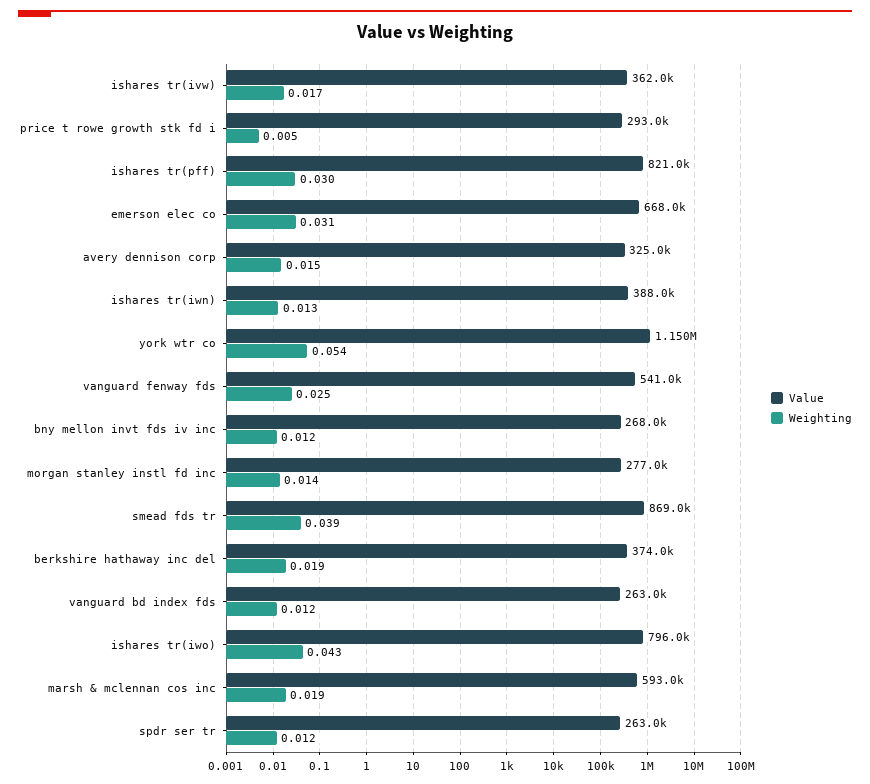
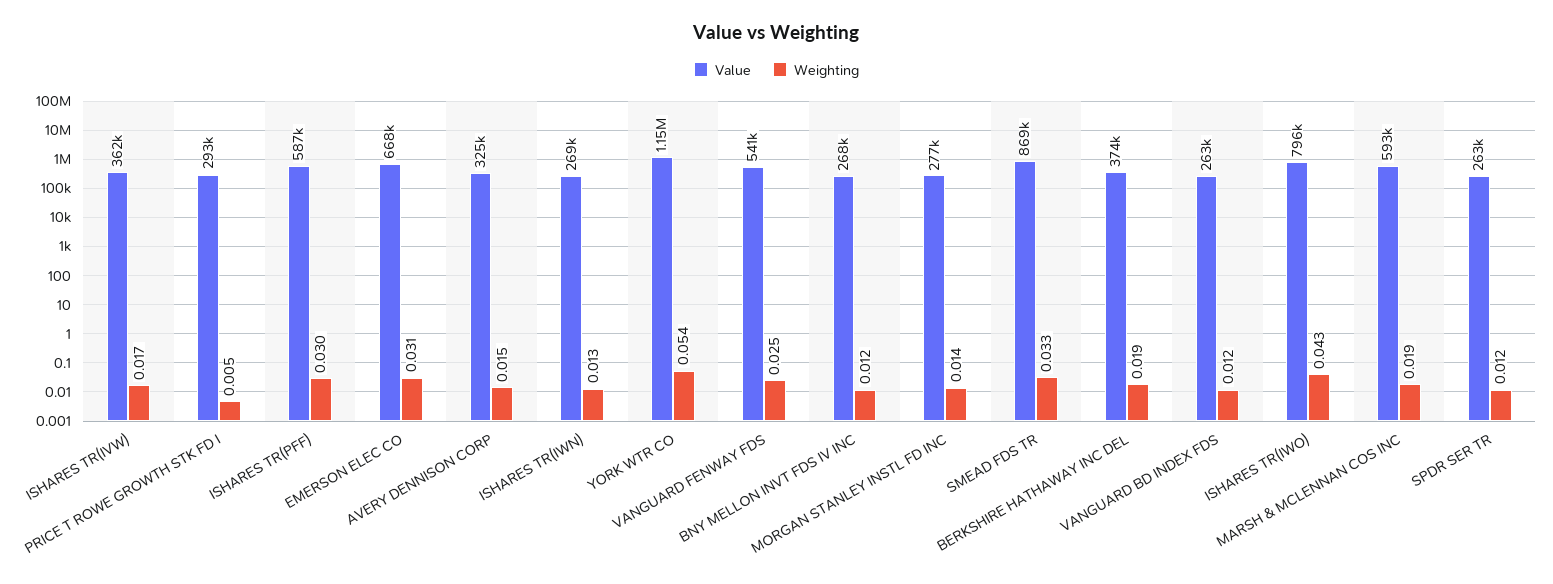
  {
    "Value": {
      "ishares tr(ivw)": 362000,
      "price t rowe growth stk fd i": 293000,
-     "ishares tr(pff)": 821000,
+     "ishares tr(pff)": 587000,
      "emerson elec co": 668000,
      "avery dennison corp": 325000,
-     "ishares tr(iwn)": 388000,
+     "ishares tr(iwn)": 269000,
      "york wtr co": 1150000,
      "vanguard fenway fds": 541000,
      "bny mellon invt fds iv inc": 268000,
      "morgan stanley instl fd inc": 277000,
      "smead fds tr": 869000,
      "berkshire hathaway inc del": 374000,
      "vanguard bd index fds": 263000,
      "ishares tr(iwo)": 796000,
      "marsh & mclennan cos inc": 593000,
      "spdr ser tr": 263000
    },
    "Weighting": {
      "ishares tr(ivw)": 0.017,
      "price t rowe growth stk fd i": 0.005,
      "ishares tr(pff)": 0.03,
      "emerson elec co": 0.031,
      "avery dennison corp": 0.015,
      "ishares tr(iwn)": 0.013,
      "york wtr co": 0.054,
      "vanguard fenway fds": 0.025,
      "bny mellon invt fds iv inc": 0.012,
      "morgan stanley instl fd inc": 0.014,
-     "smead fds tr": 0.039,
+     "smead fds tr": 0.033,
      "berkshire hathaway inc del": 0.019,
      "vanguard bd index fds": 0.012,
      "ishares tr(iwo)": 0.043,
      "marsh & mclennan cos inc": 0.019,
      "spdr ser tr": 0.012
    }
  }

